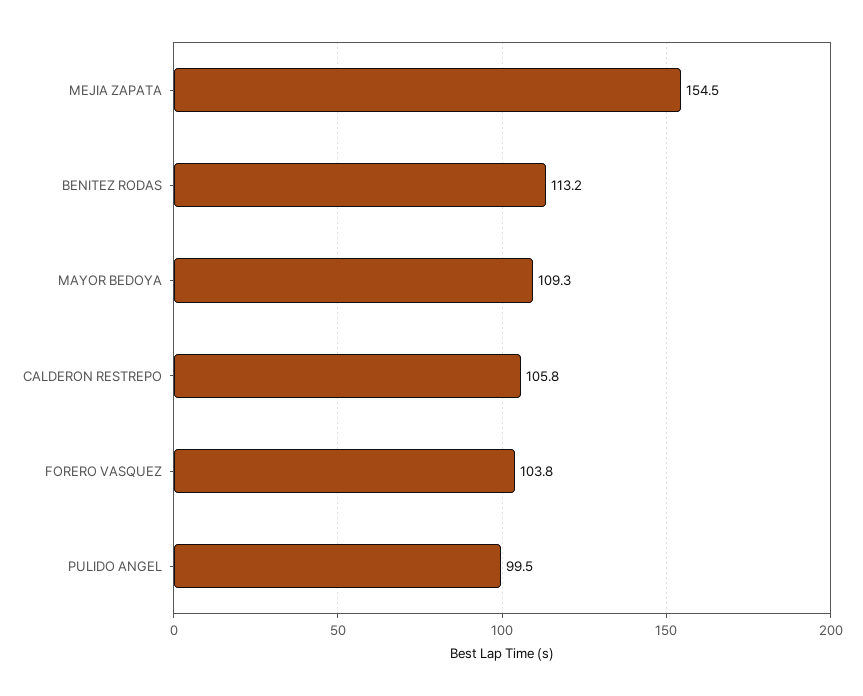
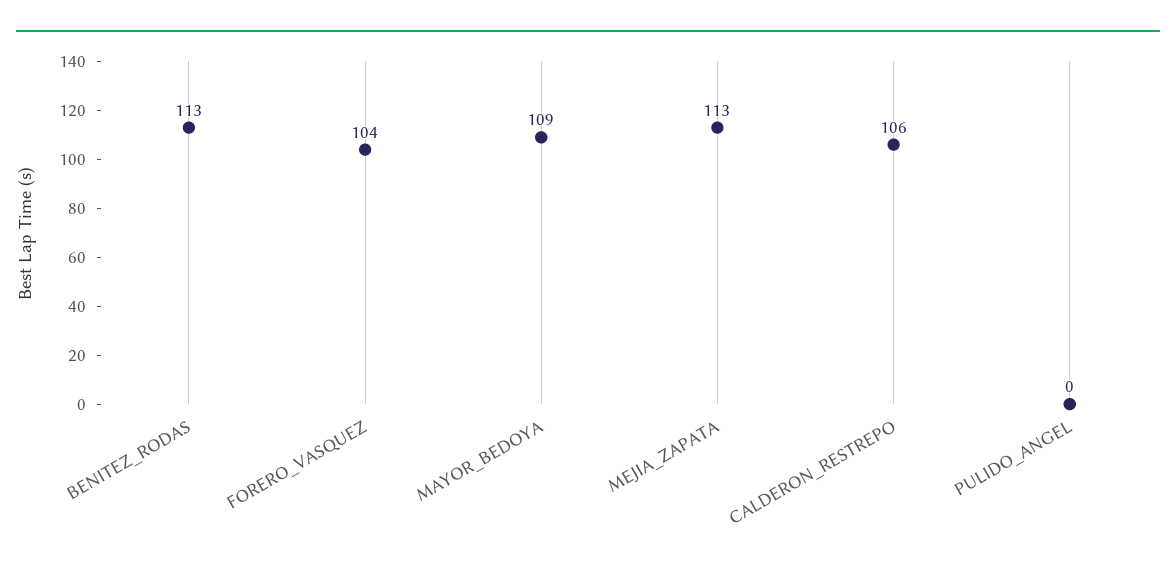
  {
-   "MEJIA ZAPATA": 154.5,
+   "MEJIA ZAPATA": 113,
    "BENITEZ RODAS": 113.2,
    "MAYOR BEDOYA": 109.3,
    "CALDERON RESTREPO": 105.8,
    "FORERO VASQUEZ": 103.8,
-   "PULIDO ANGEL": 99.5
+   "PULIDO ANGEL": 0
  }

